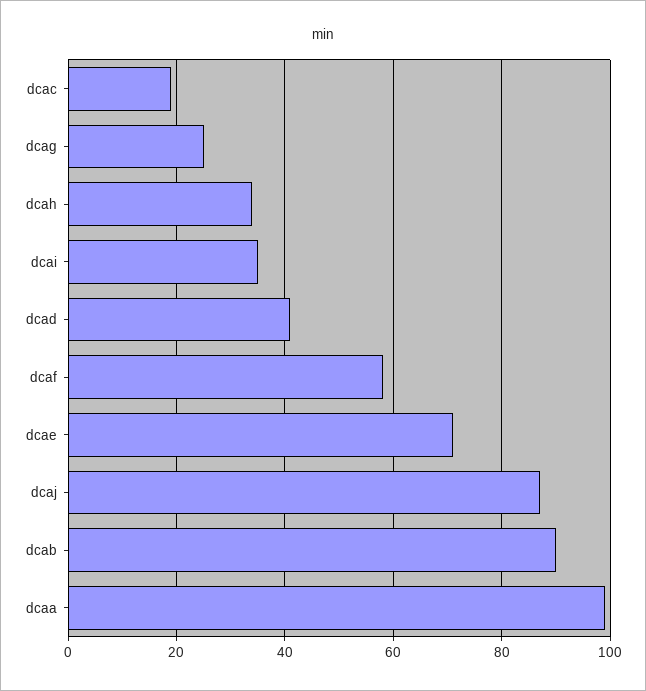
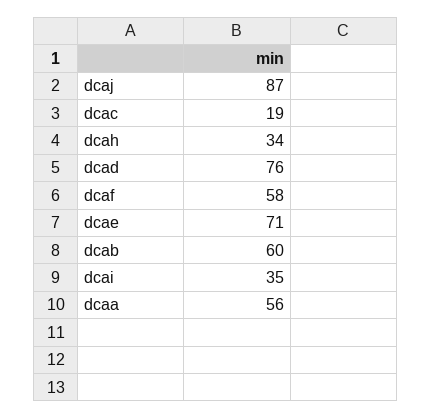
  {
    "dcac": 19,
-   "dcag": 25,
    "dcah": 34,
    "dcai": 35,
-   "dcad": 40,
+   "dcad": 76,
    "dcaf": 58,
    "dcae": 71,
    "dcaj": 87,
-   "dcab": 90,
+   "dcab": 60,
-   "dcaa": 100
+   "dcaa": 56
  }

